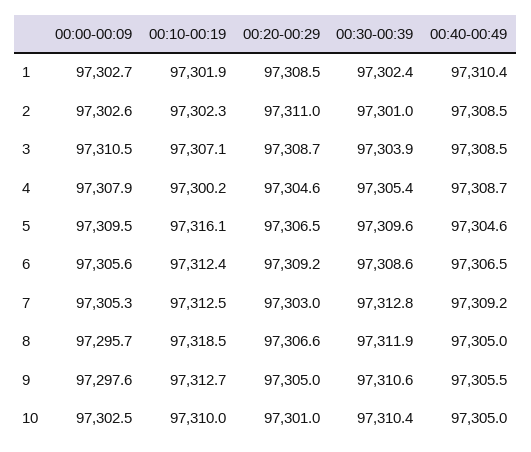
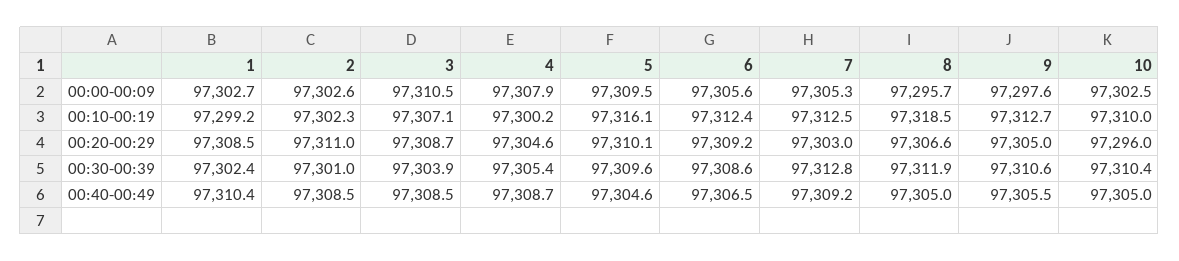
  {
    "00:00-00:09": {
      "1": 97302.7,
      "2": 97302.6,
      "3": 97310.5,
      "4": 97307.9,
      "5": 97309.5,
      "6": 97305.6,
      "7": 97305.3,
      "8": 97295.7,
      "9": 97297.6,
      "10": 97302.5
    },
    "00:10-00:19": {
-     "1": 97301.9,
+     "1": 97299.2,
      "2": 97302.3,
      "3": 97307.1,
      "4": 97300.2,
      "5": 97316.1,
      "6": 97312.4,
      "7": 97312.5,
      "8": 97318.5,
      "9": 97312.7,
      "10": 97310
    },
    "00:20-00:29": {
      "1": 97308.5,
      "2": 97311,
      "3": 97308.7,
      "4": 97304.6,
-     "5": 97306.5,
+     "5": 97310.1,
      "6": 97309.2,
      "7": 97303,
      "8": 97306.6,
      "9": 97305,
-     "10": 97301
+     "10": 97296
    },
    "00:30-00:39": {
      "1": 97302.4,
      "2": 97301,
      "3": 97303.9,
      "4": 97305.4,
      "5": 97309.6,
      "6": 97308.6,
      "7": 97312.8,
      "8": 97311.9,
      "9": 97310.6,
      "10": 97310.4
    },
    "00:40-00:49": {
      "1": 97310.4,
      "2": 97308.5,
      "3": 97308.5,
      "4": 97308.7,
      "5": 97304.6,
      "6": 97306.5,
      "7": 97309.2,
      "8": 97305,
      "9": 97305.5,
      "10": 97305
    }
  }

